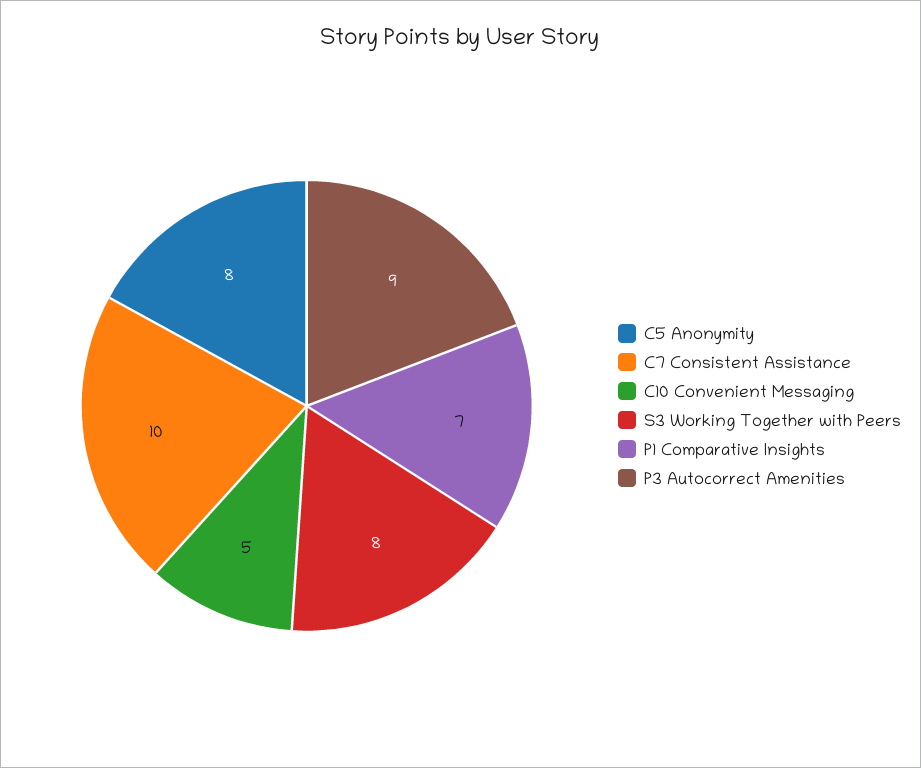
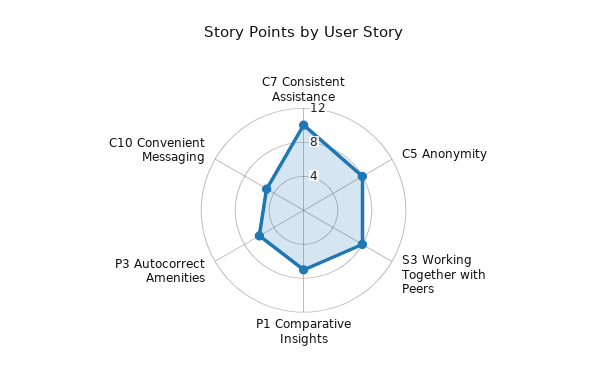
  {
    "C5 Anonymity": 8,
    "C7 Consistent Assistance": 10,
    "C10 Convenient Messaging": 5,
    "S3 Working Together with Peers": 8,
    "P1 Comparative Insights": 7,
-   "P3 Autocorrect Amenities": 9
+   "P3 Autocorrect Amenities": 6
  }

